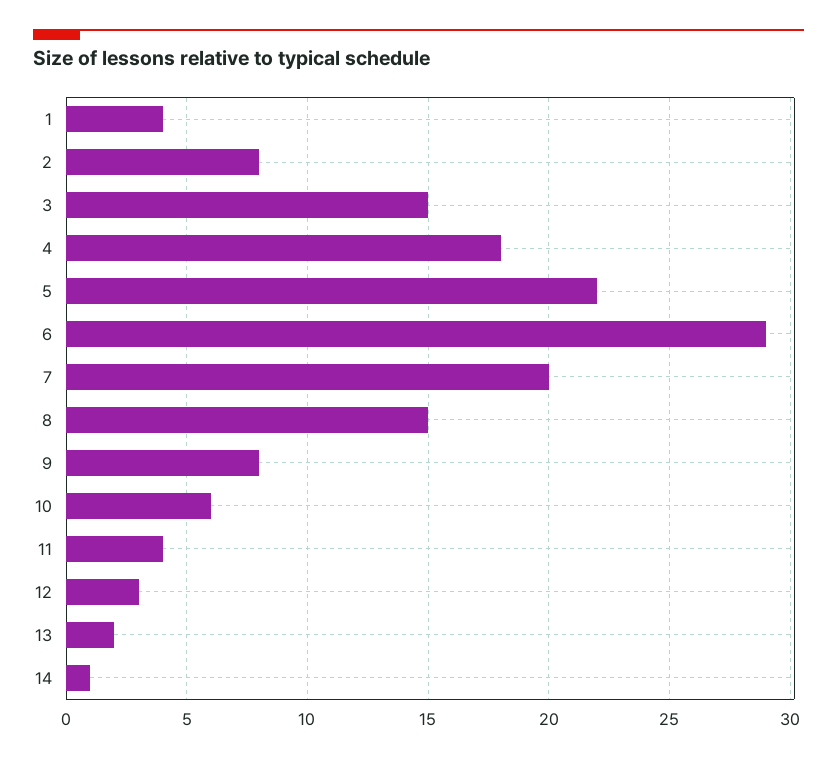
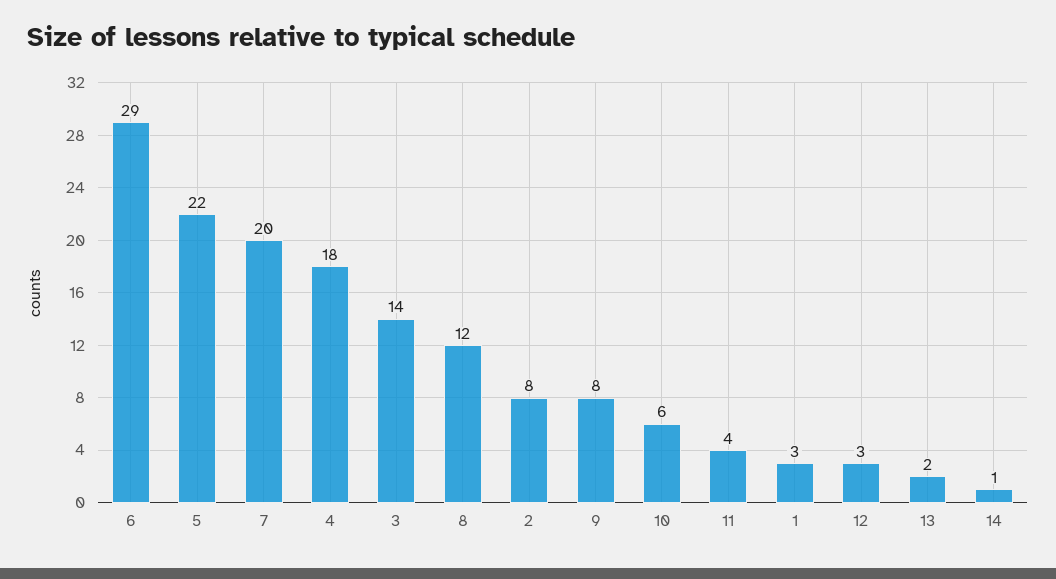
  {
-   "1": 4,
+   "1": 3,
    "2": 8,
-   "3": 15,
+   "3": 14,
    "4": 18,
    "5": 22,
    "6": 29,
    "7": 20,
-   "8": 15,
+   "8": 12,
    "9": 8,
    "10": 6,
    "11": 4,
    "12": 3,
    "13": 2,
    "14": 1
  }

